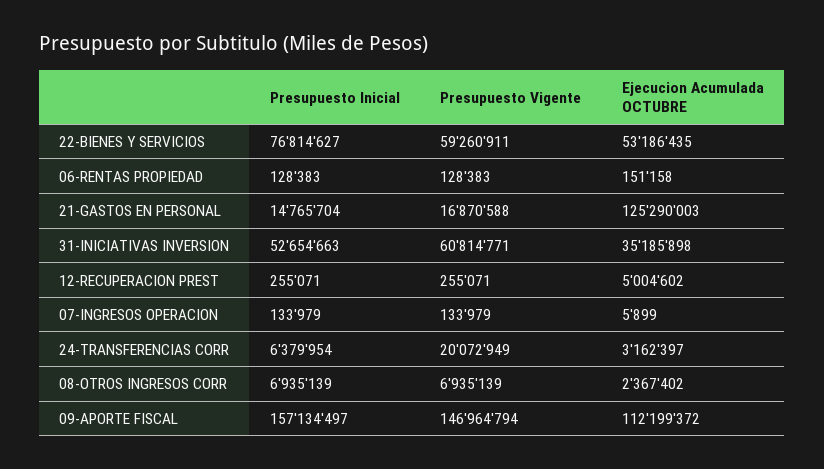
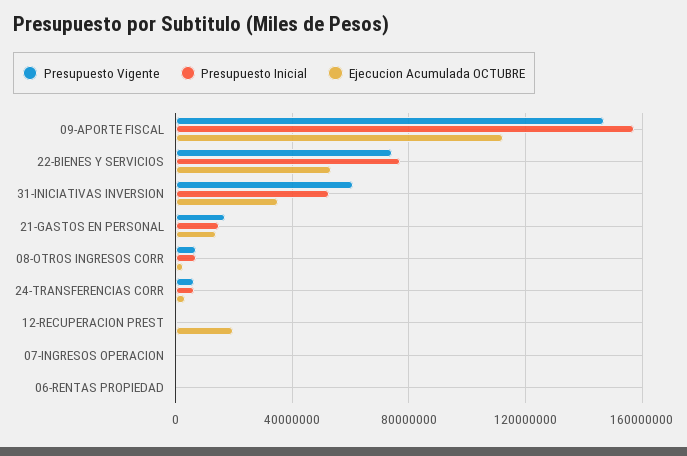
  {
    "Presupuesto Inicial": {
      "22-BIENES Y SERVICIOS": 76814627,
      "06-RENTAS PROPIEDAD": 128383,
      "21-GASTOS EN PERSONAL": 14765704,
      "31-INICIATIVAS INVERSION": 52654663,
      "12-RECUPERACION PREST": 255071,
      "07-INGRESOS OPERACION": 133979,
      "24-TRANSFERENCIAS CORR": 6379954,
      "08-OTROS INGRESOS CORR": 6935139,
      "09-APORTE FISCAL": 157134497
    },
    "Presupuesto Vigente": {
-     "22-BIENES Y SERVICIOS": 59260911,
+     "22-BIENES Y SERVICIOS": 75000000,
      "06-RENTAS PROPIEDAD": 128383,
      "21-GASTOS EN PERSONAL": 16870588,
      "31-INICIATIVAS INVERSION": 60814771,
      "12-RECUPERACION PREST": 255071,
      "07-INGRESOS OPERACION": 133979,
-     "24-TRANSFERENCIAS CORR": 20072949,
+     "24-TRANSFERENCIAS CORR": 5000000,
      "08-OTROS INGRESOS CORR": 6935139,
      "09-APORTE FISCAL": 146964794
    },
    "Ejecucion Acumulada OCTUBRE": {
      "22-BIENES Y SERVICIOS": 53186435,
      "06-RENTAS PROPIEDAD": 151158,
-     "21-GASTOS EN PERSONAL": 125290003,
+     "21-GASTOS EN PERSONAL": 15000000,
      "31-INICIATIVAS INVERSION": 35185898,
-     "12-RECUPERACION PREST": 5004602,
+     "12-RECUPERACION PREST": 20000000,
      "07-INGRESOS OPERACION": 5899,
      "24-TRANSFERENCIAS CORR": 3162397,
      "08-OTROS INGRESOS CORR": 2367402,
      "09-APORTE FISCAL": 112199372
    }
  }

